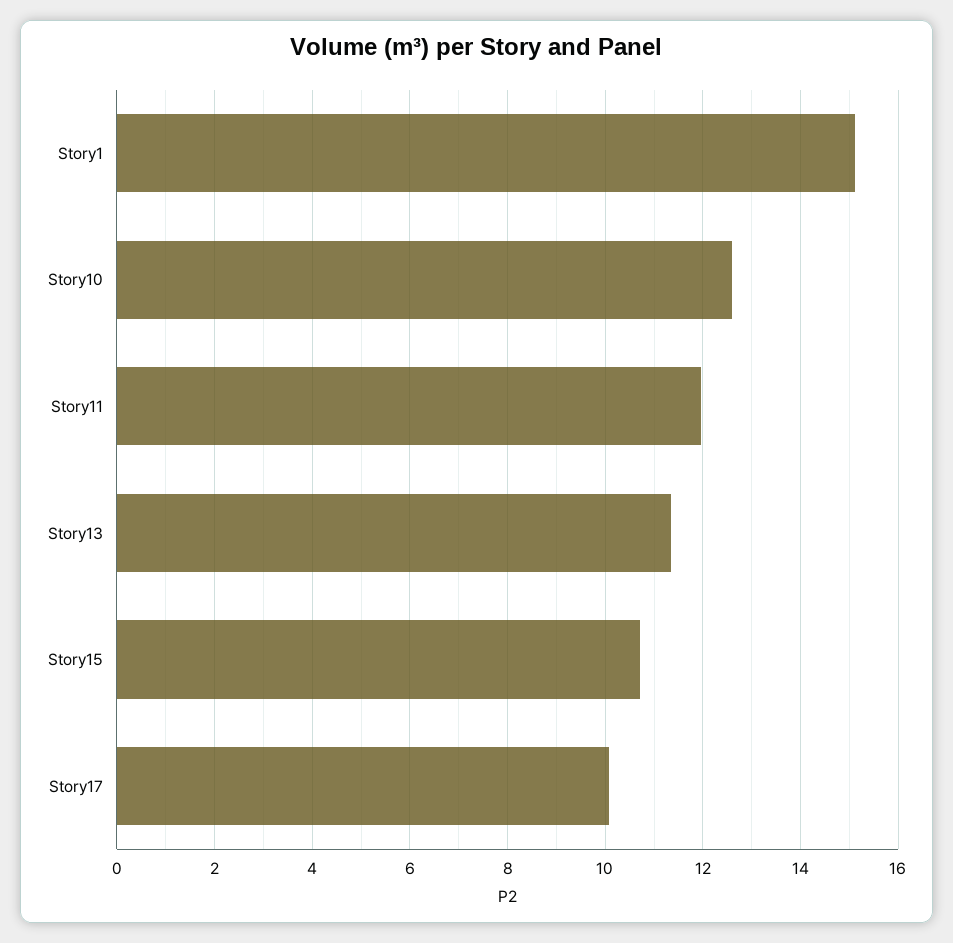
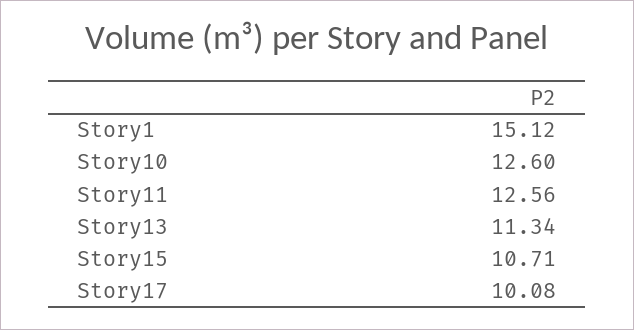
  {
    "Story1": 15.12,
    "Story10": 12.6,
-   "Story11": 12,
+   "Story11": 12.56,
    "Story13": 11.34,
    "Story15": 10.71,
    "Story17": 10.08
  }

